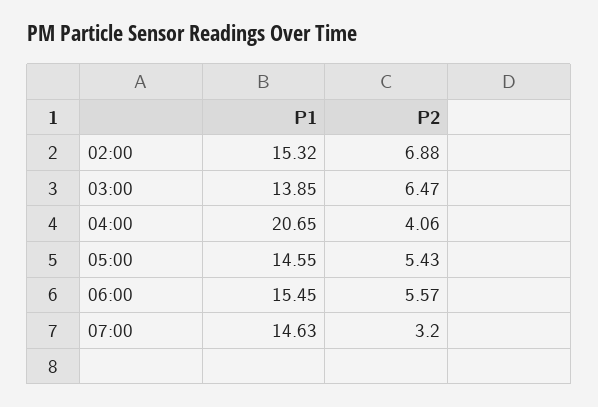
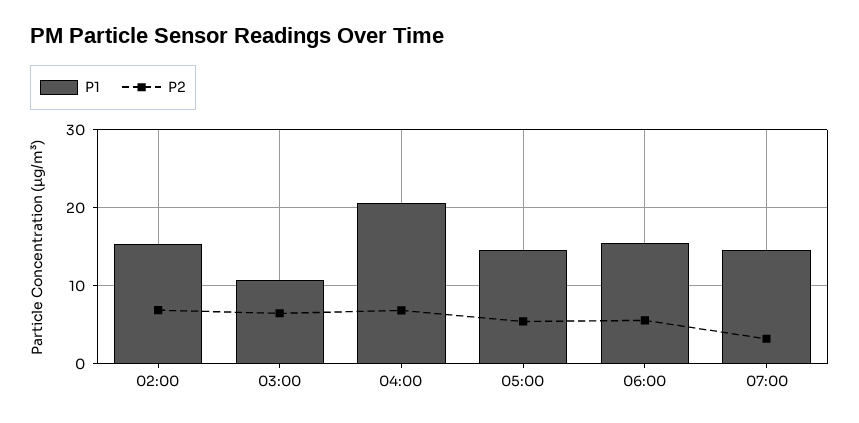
  {
    "P1": {
      "02:00": 15.32,
-     "03:00": 13.85,
+     "03:00": 11,
      "04:00": 20.65,
      "05:00": 14.55,
      "06:00": 15.45,
      "07:00": 14.63
    },
    "P2": {
      "02:00": 6.88,
      "03:00": 6.47,
-     "04:00": 4.06,
+     "04:00": 7,
      "05:00": 5.43,
      "06:00": 5.57,
      "07:00": 3.2
    }
  }

